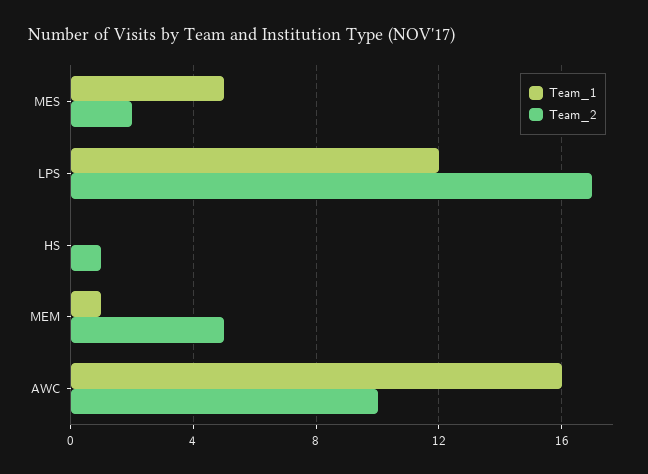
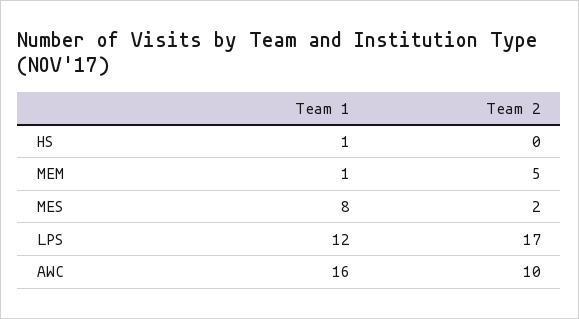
  {
    "Team_1": {
-     "MES": 5,
+     "MES": 8,
      "LPS": 12,
-     "HS": 0,
+     "HS": 1,
      "MEM": 1,
      "AWC": 16
    },
    "Team_2": {
      "MES": 2,
      "LPS": 17,
-     "HS": 1,
+     "HS": 0,
      "MEM": 5,
      "AWC": 10
    }
  }

